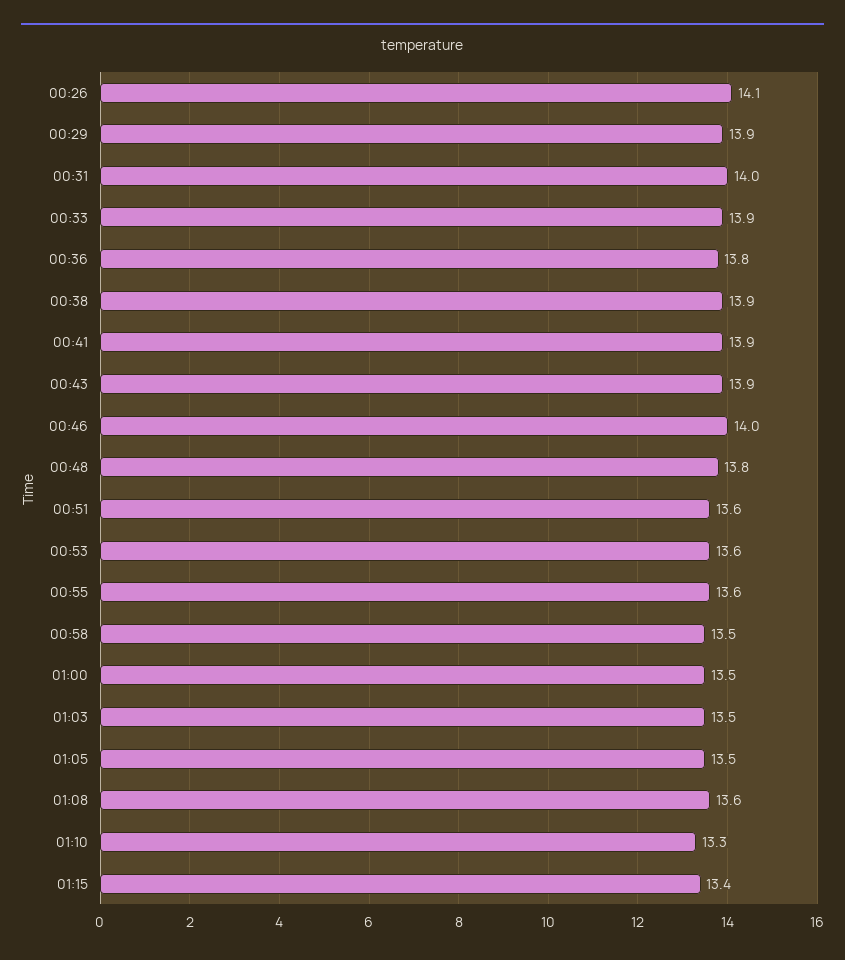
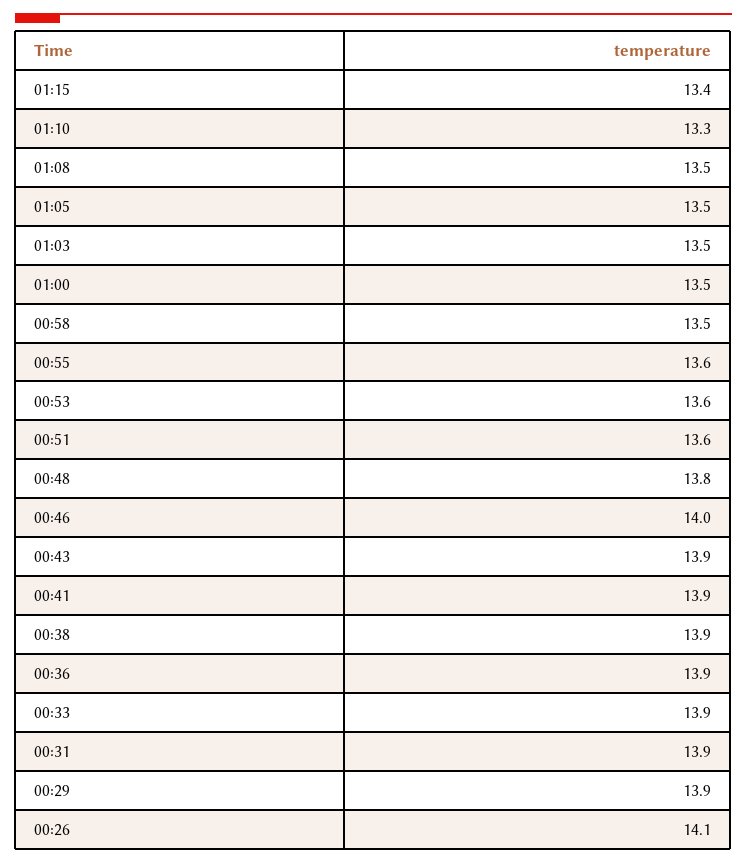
  {
    "00:26": 14.1,
    "00:29": 13.9,
-   "00:31": 14,
+   "00:31": 13.9,
    "00:33": 13.9,
-   "00:36": 13.8,
+   "00:36": 13.9,
    "00:38": 13.9,
    "00:41": 13.9,
    "00:43": 13.9,
    "00:46": 14,
    "00:48": 13.8,
    "00:51": 13.6,
    "00:53": 13.6,
    "00:55": 13.6,
    "00:58": 13.5,
    "01:00": 13.5,
    "01:03": 13.5,
    "01:05": 13.5,
-   "01:08": 13.6,
+   "01:08": 13.5,
    "01:10": 13.3,
    "01:15": 13.4
  }

